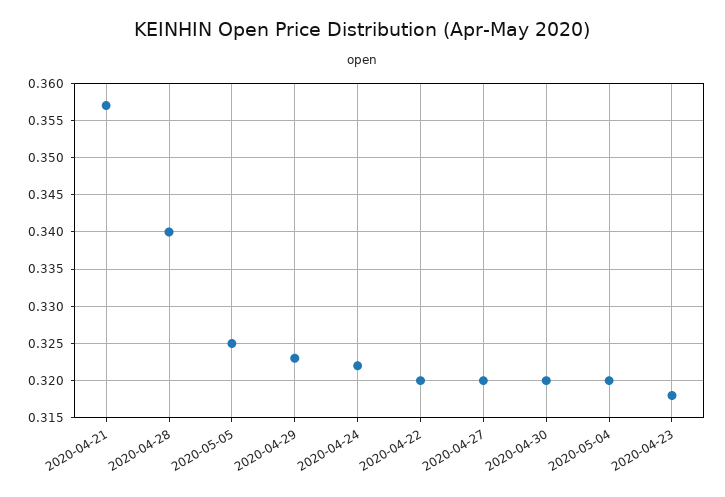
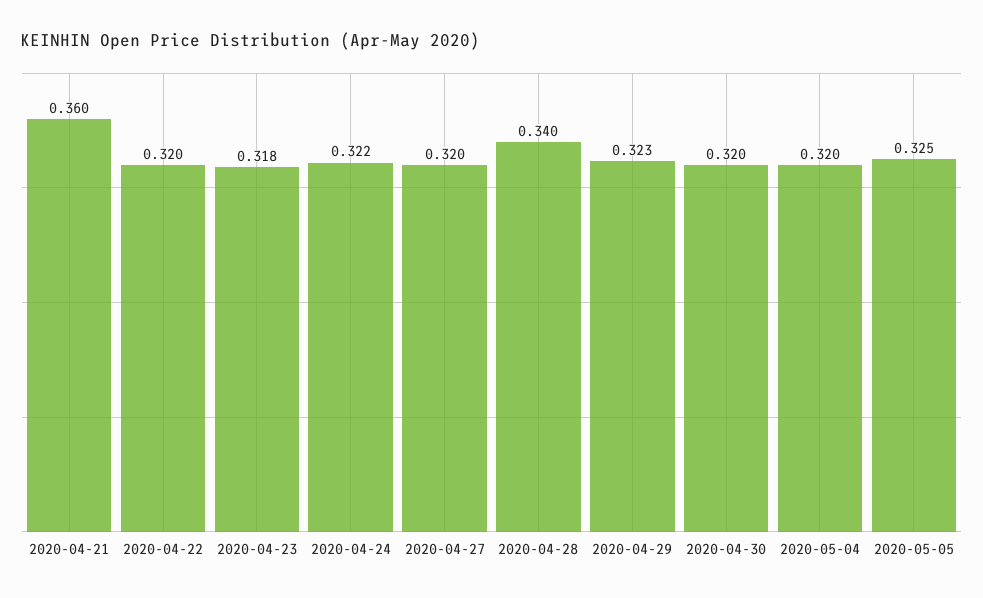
  {
-   "2020-04-21": 0.357,
+   "2020-04-21": 0.36,
    "2020-04-28": 0.34,
    "2020-05-05": 0.325,
    "2020-04-29": 0.323,
    "2020-04-24": 0.322,
    "2020-04-22": 0.32,
    "2020-04-27": 0.32,
    "2020-04-30": 0.32,
    "2020-05-04": 0.32,
    "2020-04-23": 0.318
  }

